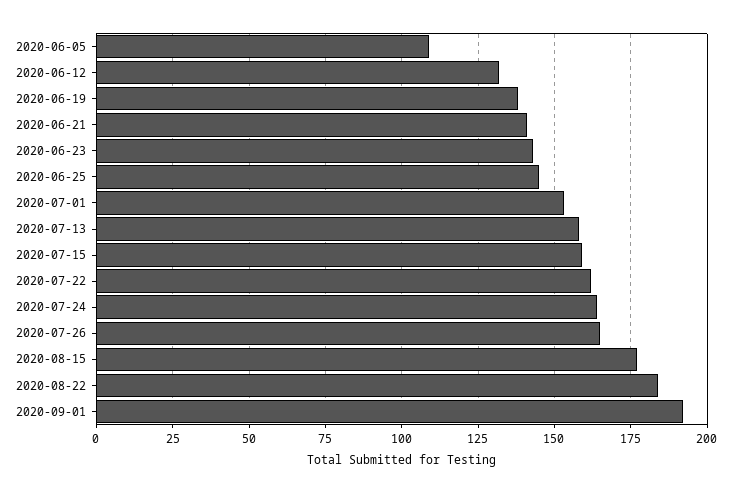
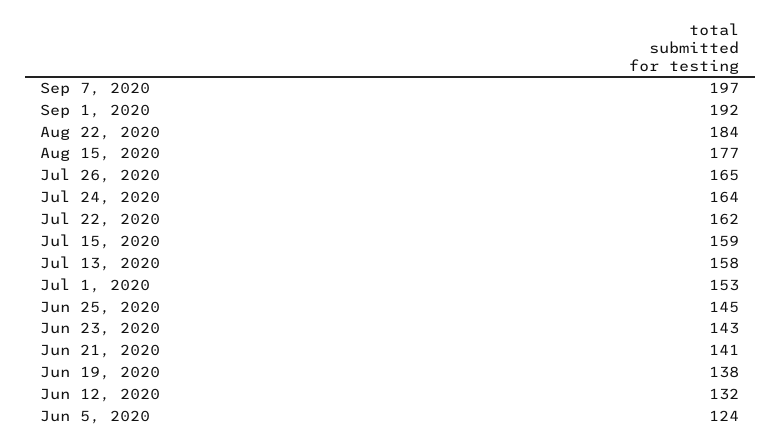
  {
-   "2020-06-05": 110,
+   "2020-06-05": 124,
    "2020-06-12": 132,
    "2020-06-19": 138,
    "2020-06-21": 141,
    "2020-06-23": 143,
    "2020-06-25": 145,
    "2020-07-01": 153,
    "2020-07-13": 158,
    "2020-07-15": 159,
    "2020-07-22": 162,
    "2020-07-24": 164,
    "2020-07-26": 165,
    "2020-08-15": 177,
    "2020-08-22": 184,
-   "2020-09-01": 192
+   "2020-09-01": 192,
+   "Sep 7, 2020": 197
  }

